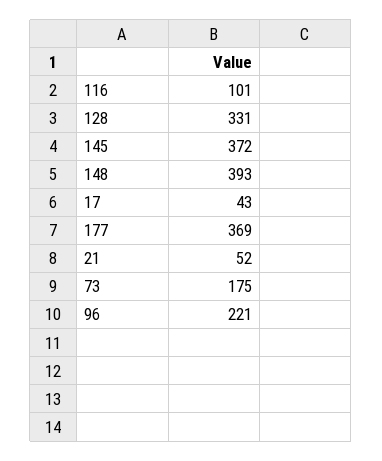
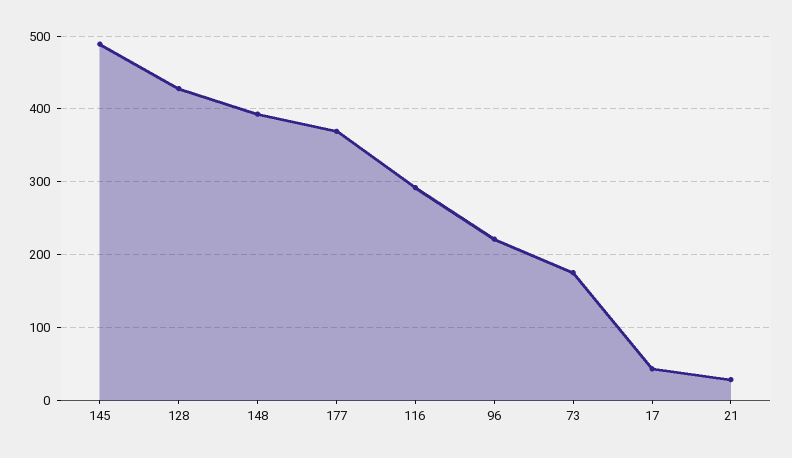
  {
-   "116": 101,
+   "116": 290,
-   "128": 331,
+   "128": 430,
-   "145": 372,
+   "145": 490,
    "148": 393,
    "17": 43,
    "177": 369,
-   "21": 52,
+   "21": 30,
    "73": 175,
    "96": 221
  }

